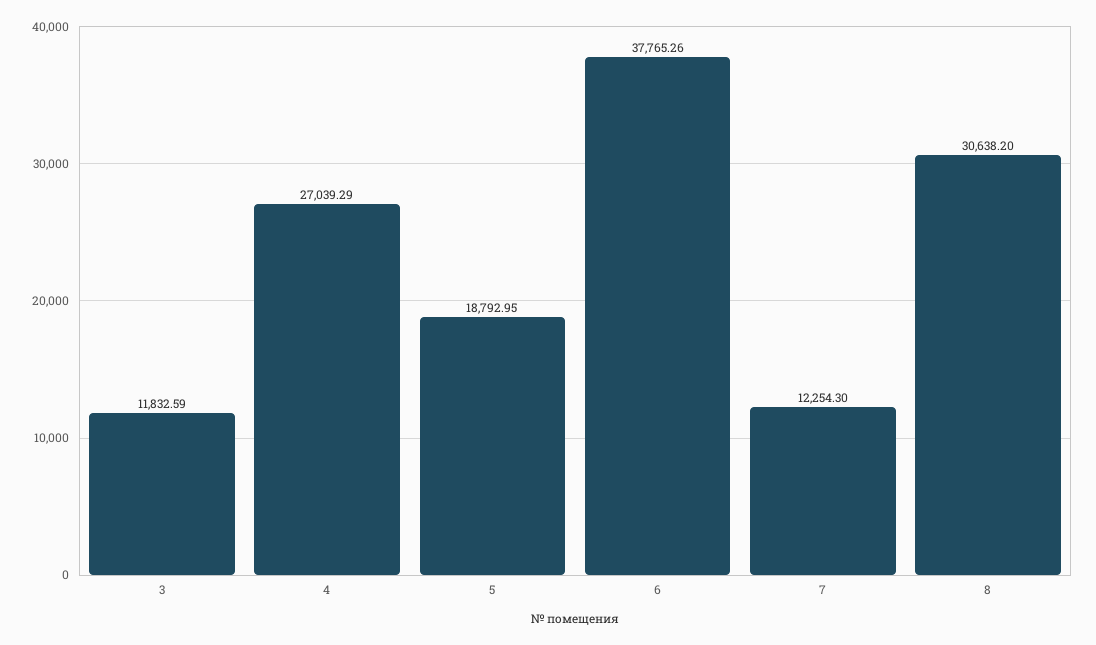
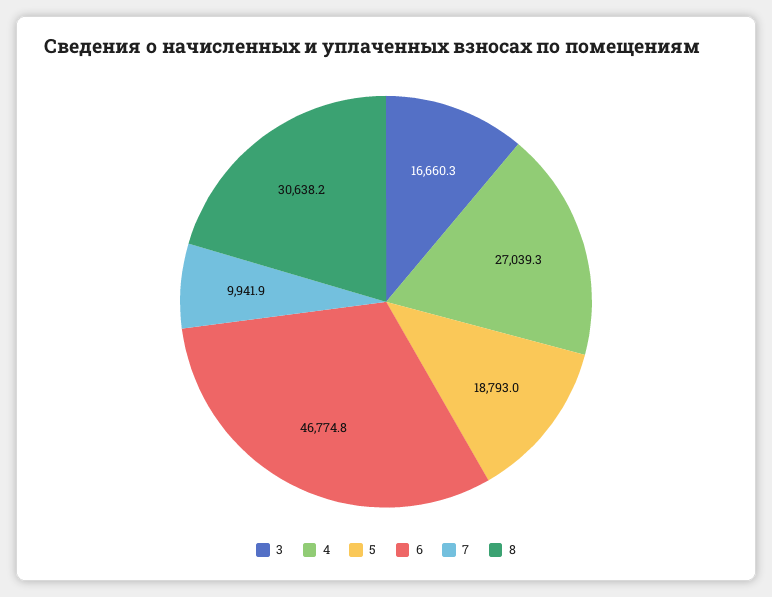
  {
-   "3": 11832.59,
+   "3": 16660.3,
    "4": 27039.29,
    "5": 18792.95,
-   "6": 37765.26,
+   "6": 46774.8,
-   "7": 12254.3,
+   "7": 9941.9,
    "8": 30638.2
  }

